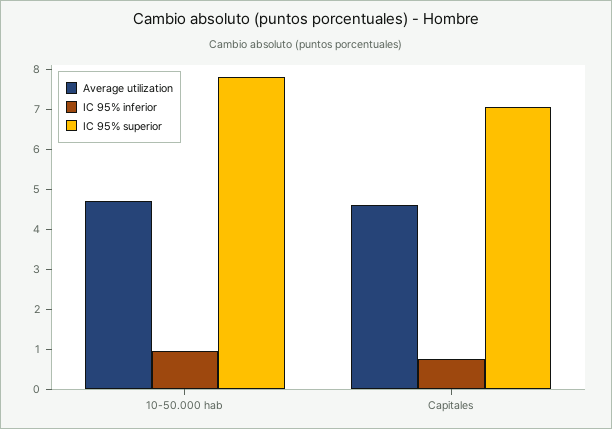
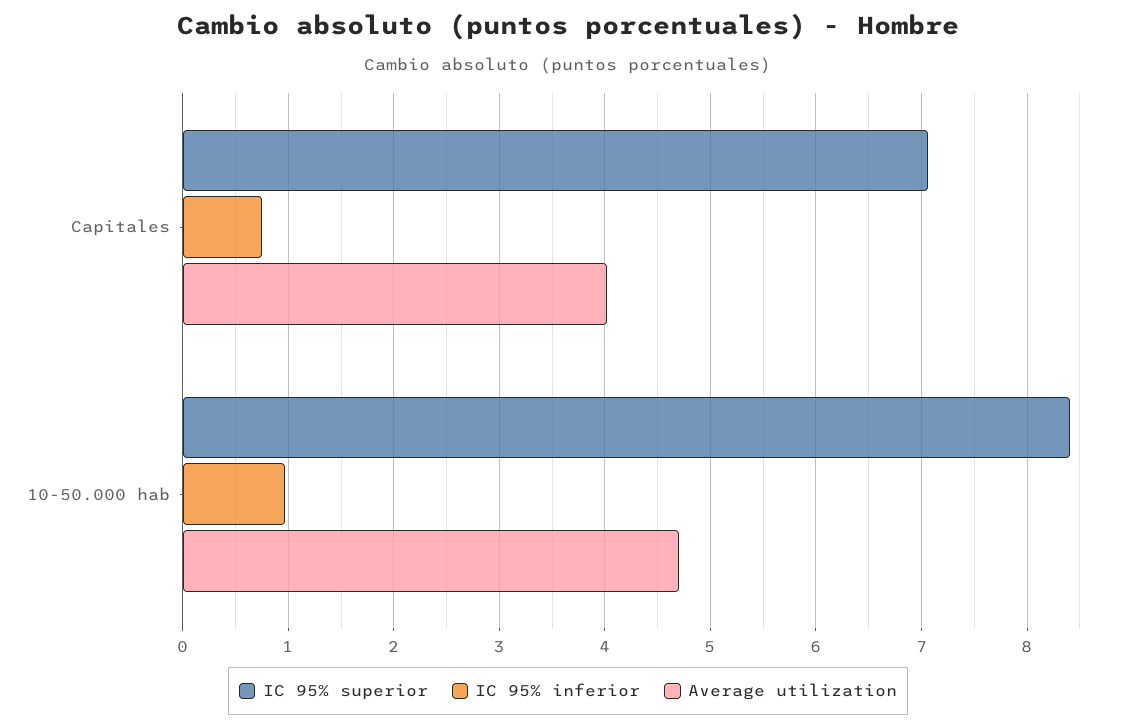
  {
    "Average utilization": {
      "10-50.000 hab": 4.7,
-     "Capitales": 4.6
+     "Capitales": 4
    },
    "IC 95% inferior": {
      "10-50.000 hab": 1,
      "Capitales": 0.8
    },
    "IC 95% superior": {
-     "10-50.000 hab": 7.8,
+     "10-50.000 hab": 8.4,
      "Capitales": 7.1
    }
  }

